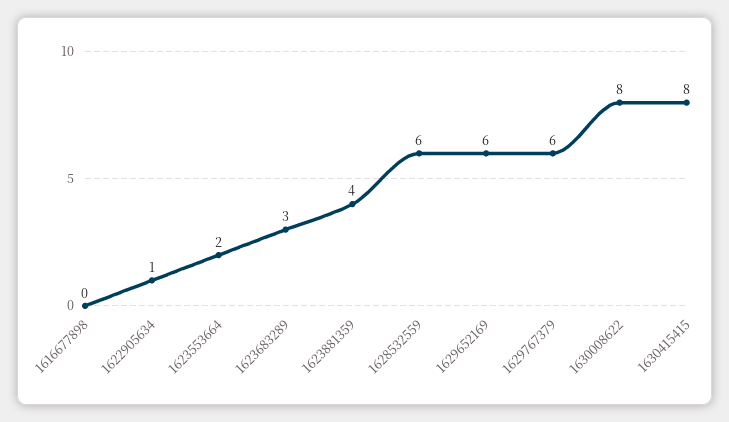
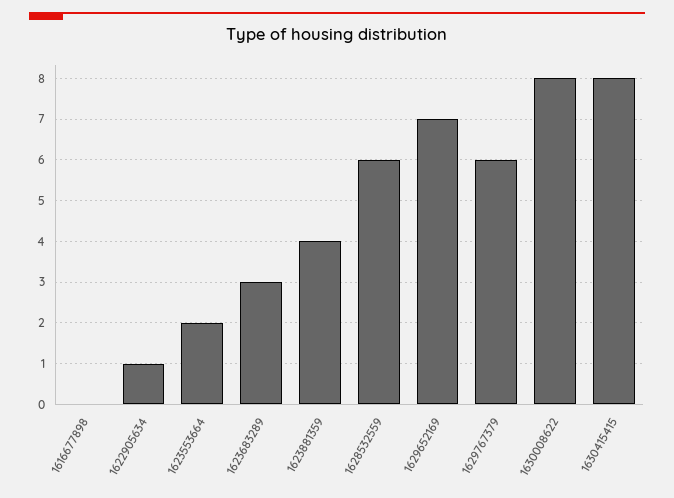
  {
    "1616677898": 0,
    "1622905634": 1,
    "1623553664": 2,
    "1623683289": 3,
    "1623881359": 4,
    "1628532559": 6,
-   "1629652169": 6,
+   "1629652169": 7,
    "1629767379": 6,
    "1630008622": 8,
    "1630415415": 8
  }

